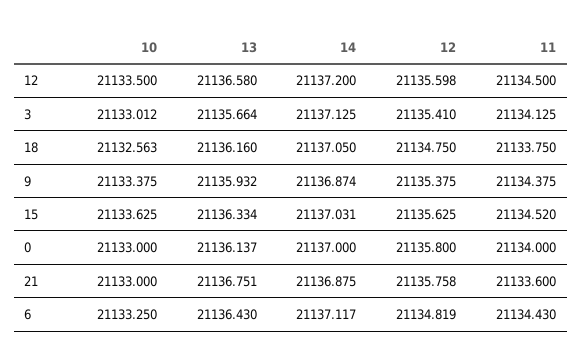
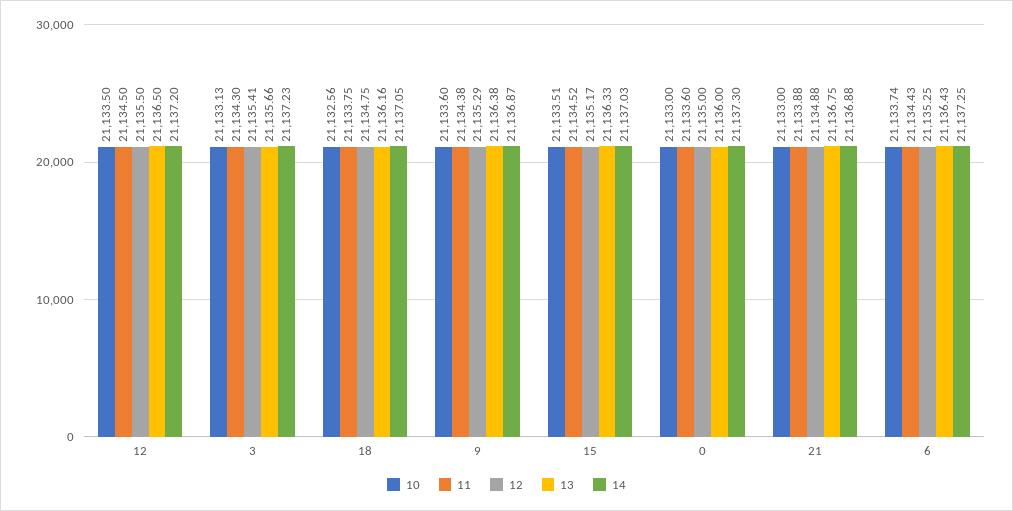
  {
    "10": {
      "12": 21133.5,
-     "3": 21133.012,
+     "3": 21133.13,
      "18": 21132.563,
-     "9": 21133.375,
+     "9": 21133.6,
-     "15": 21133.625,
+     "15": 21133.51,
      "0": 21133,
      "21": 21133,
-     "6": 21133.25
+     "6": 21133.74
    },
    "13": {
-     "12": 21136.58,
+     "12": 21136.5,
      "3": 21135.664,
      "18": 21136.16,
-     "9": 21135.932,
+     "9": 21136.38,
      "15": 21136.334,
-     "0": 21136.137,
+     "0": 21136,
      "21": 21136.751,
      "6": 21136.43
    },
    "14": {
      "12": 21137.2,
-     "3": 21137.125,
+     "3": 21137.23,
      "18": 21137.05,
      "9": 21136.874,
      "15": 21137.031,
-     "0": 21137,
+     "0": 21137.3,
      "21": 21136.875,
-     "6": 21137.117
+     "6": 21137.25
    },
    "12": {
-     "12": 21135.598,
+     "12": 21135.5,
      "3": 21135.41,
      "18": 21134.75,
-     "9": 21135.375,
+     "9": 21135.29,
-     "15": 21135.625,
+     "15": 21135.17,
-     "0": 21135.8,
+     "0": 21135,
-     "21": 21135.758,
+     "21": 21134.88,
-     "6": 21134.819
+     "6": 21135.25
    },
    "11": {
      "12": 21134.5,
-     "3": 21134.125,
+     "3": 21134.3,
      "18": 21133.75,
      "9": 21134.375,
      "15": 21134.52,
-     "0": 21134,
+     "0": 21133.6,
-     "21": 21133.6,
+     "21": 21133.88,
      "6": 21134.43
    }
  }

